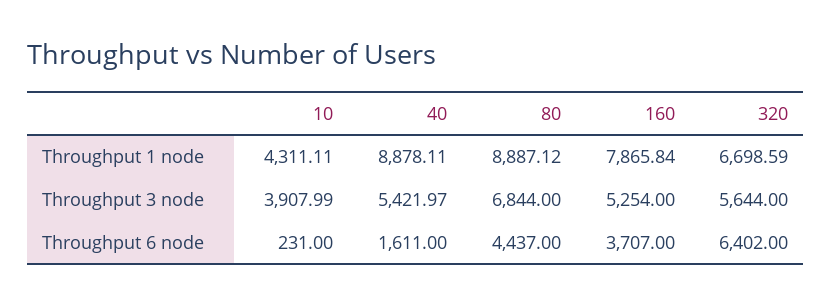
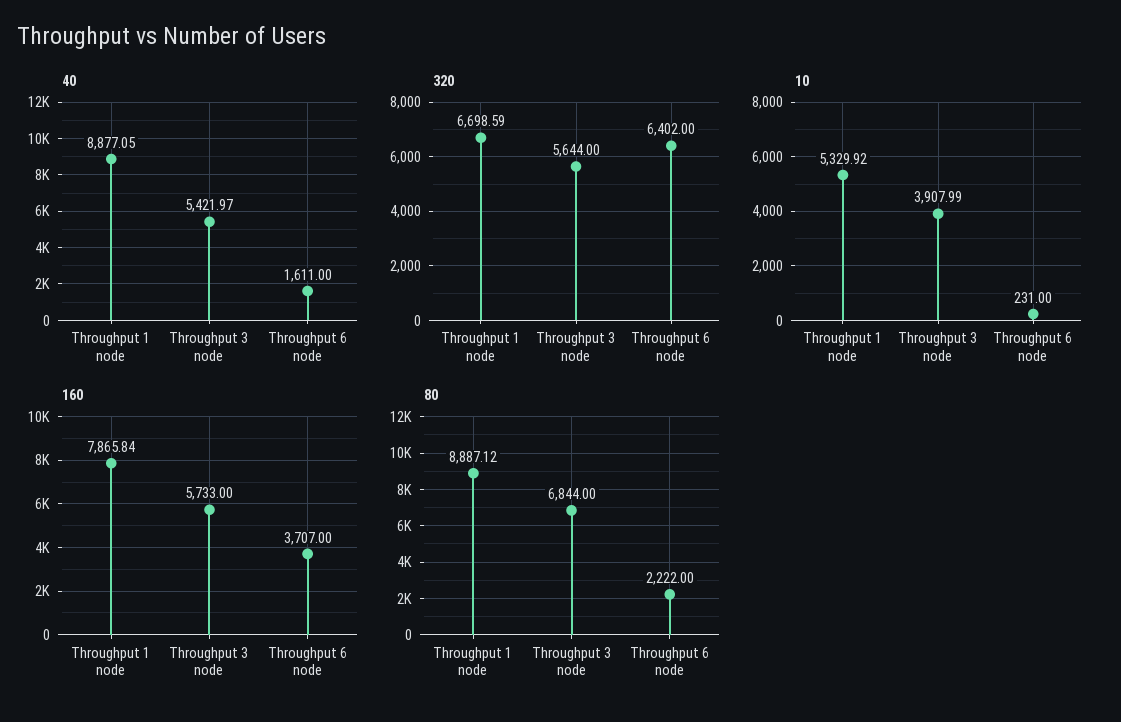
  {
    "10": {
-     "Throughput 1 node": 4311.11,
+     "Throughput 1 node": 5329.92,
      "Throughput 3 node": 3907.99,
      "Throughput 6 node": 231
    },
    "40": {
-     "Throughput 1 node": 8878.11,
+     "Throughput 1 node": 8877.05,
      "Throughput 3 node": 5421.97,
      "Throughput 6 node": 1611
    },
    "80": {
      "Throughput 1 node": 8887.12,
      "Throughput 3 node": 6844,
-     "Throughput 6 node": 4437
+     "Throughput 6 node": 2222
    },
    "160": {
      "Throughput 1 node": 7865.84,
-     "Throughput 3 node": 5254,
+     "Throughput 3 node": 5733,
      "Throughput 6 node": 3707
    },
    "320": {
      "Throughput 1 node": 6698.59,
      "Throughput 3 node": 5644,
      "Throughput 6 node": 6402
    }
  }

